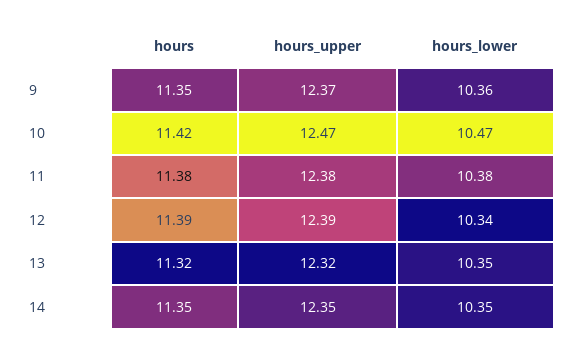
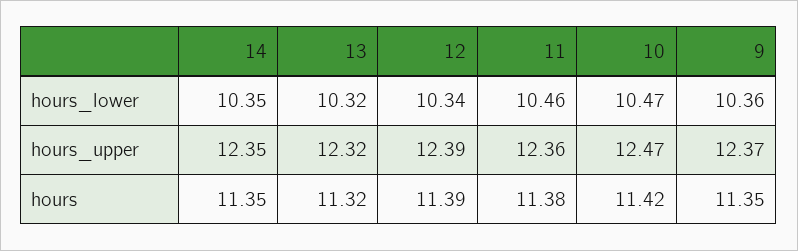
  {
    "hours": {
      "9": 11.35,
      "10": 11.42,
      "11": 11.38,
      "12": 11.39,
      "13": 11.32,
      "14": 11.35
    },
    "hours_upper": {
      "9": 12.37,
      "10": 12.47,
-     "11": 12.38,
+     "11": 12.36,
      "12": 12.39,
      "13": 12.32,
      "14": 12.35
    },
    "hours_lower": {
      "9": 10.36,
      "10": 10.47,
-     "11": 10.38,
+     "11": 10.46,
      "12": 10.34,
-     "13": 10.35,
+     "13": 10.32,
      "14": 10.35
    }
  }

